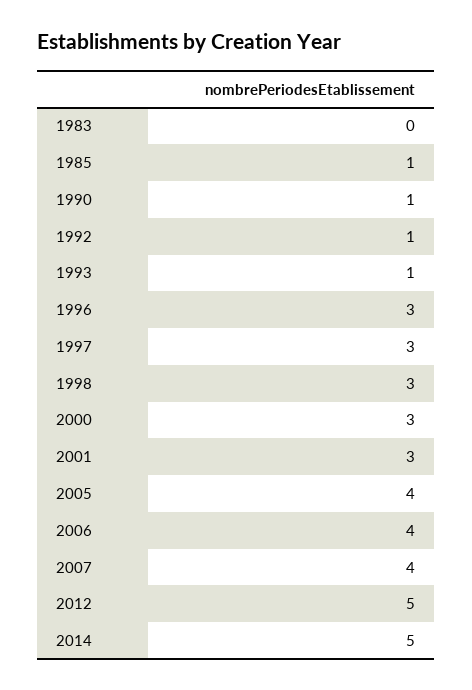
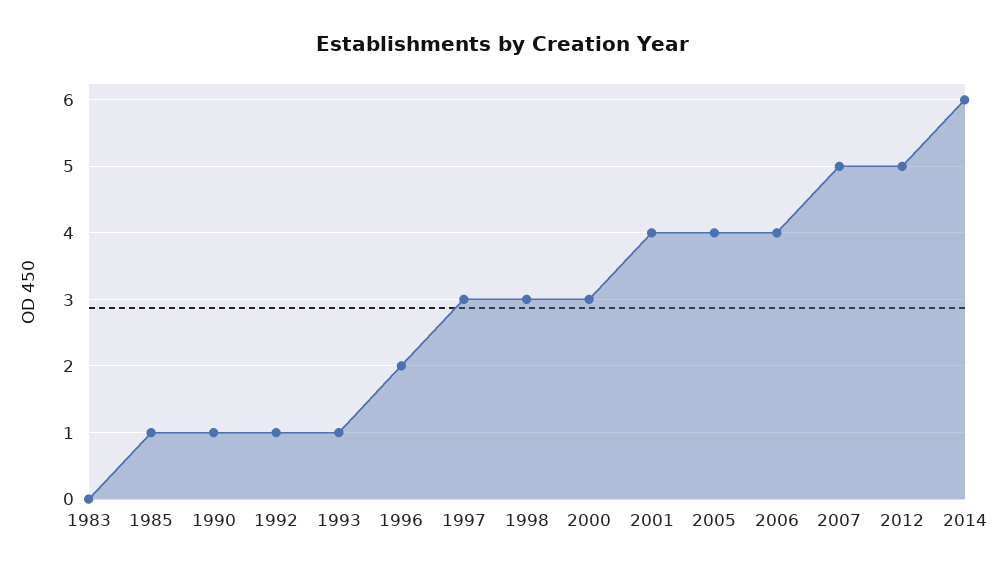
  {
    "1983": 0,
    "1985": 1,
    "1990": 1,
    "1992": 1,
    "1993": 1,
-   "1996": 3,
+   "1996": 2,
    "1997": 3,
    "1998": 3,
    "2000": 3,
-   "2001": 3,
+   "2001": 4,
    "2005": 4,
    "2006": 4,
-   "2007": 4,
+   "2007": 5,
    "2012": 5,
-   "2014": 5
+   "2014": 6
  }

